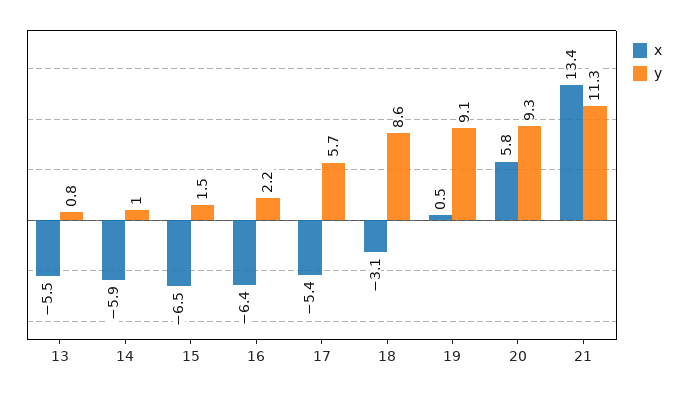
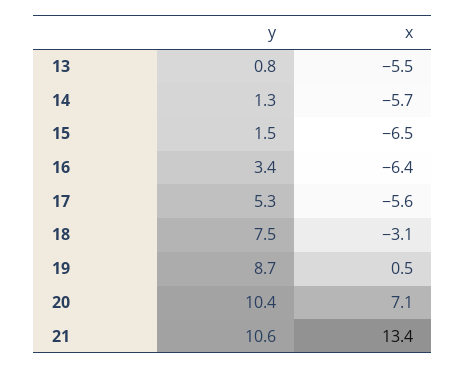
  {
    "x": {
      "13": -5.5,
-     "14": -5.9,
+     "14": -5.7,
      "15": -6.5,
      "16": -6.4,
-     "17": -5.4,
+     "17": -5.6,
      "18": -3.1,
      "19": 0.5,
-     "20": 5.8,
+     "20": 7.1,
      "21": 13.4
    },
    "y": {
      "13": 0.8,
-     "14": 1,
+     "14": 1.3,
      "15": 1.5,
-     "16": 2.2,
+     "16": 3.4,
-     "17": 5.7,
+     "17": 5.3,
-     "18": 8.6,
+     "18": 7.5,
-     "19": 9.1,
+     "19": 8.7,
-     "20": 9.3,
+     "20": 10.4,
-     "21": 11.3
+     "21": 10.6
    }
  }

